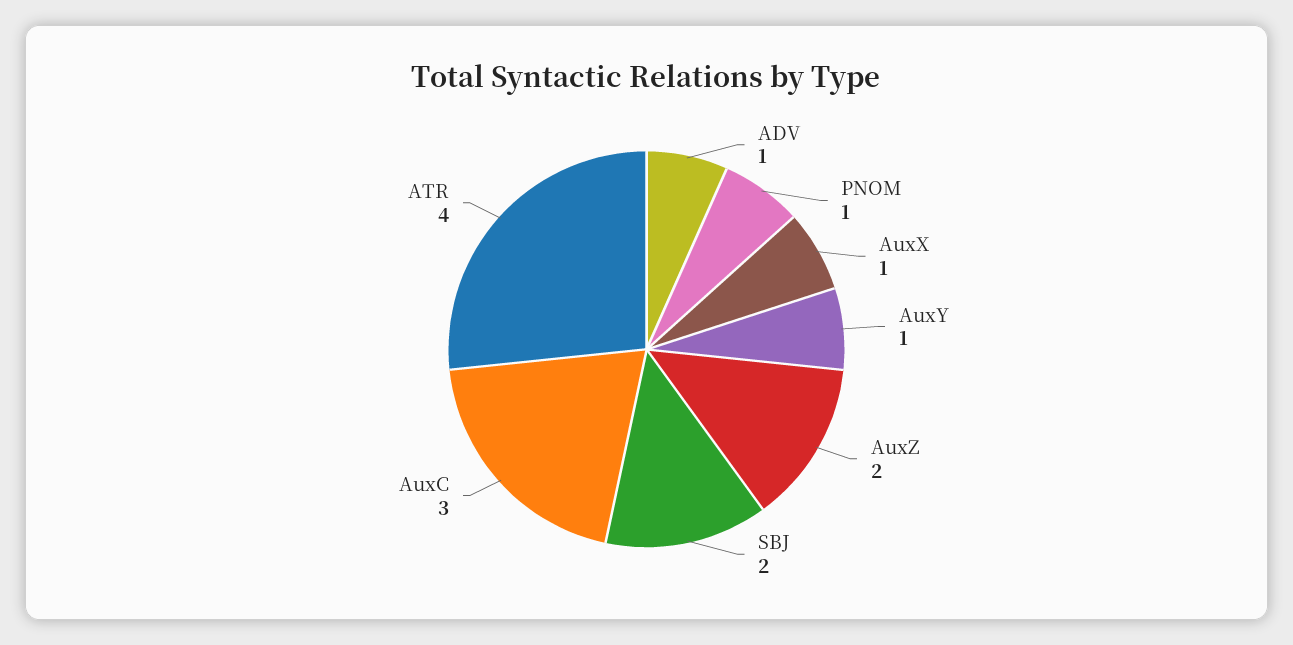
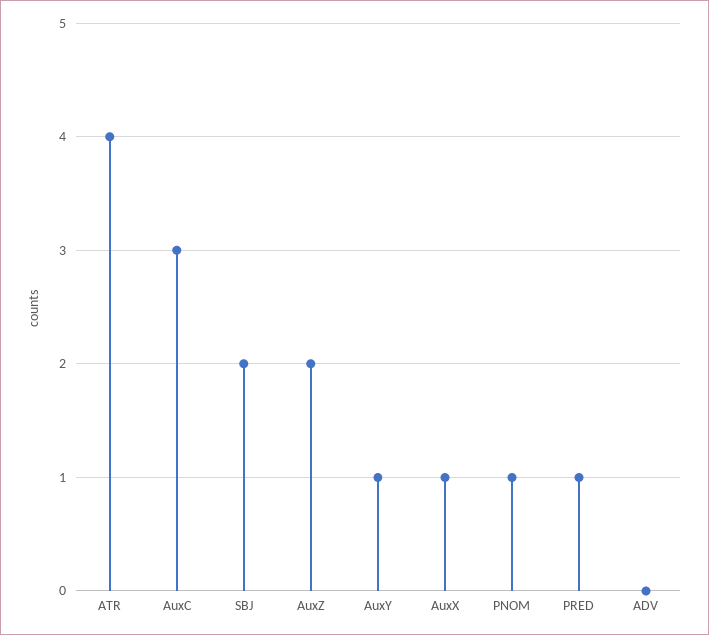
  {
-   "ADV": 1,
+   "ADV": 0,
    "PNOM": 1,
    "AuxX": 1,
    "AuxY": 1,
    "AuxZ": 2,
    "SBJ": 2,
    "AuxC": 3,
-   "ATR": 4
+   "ATR": 4,
+   "PRED": 1
  }

